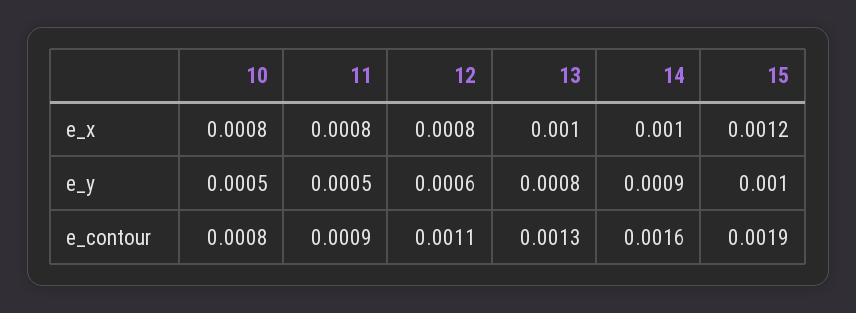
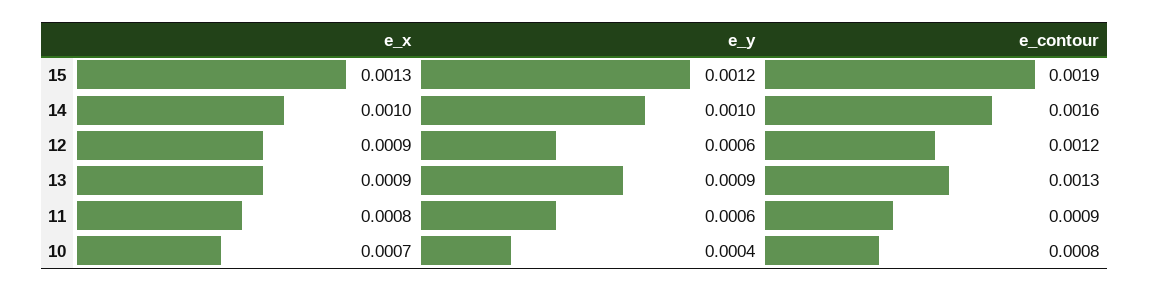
  {
    "10": {
-     "e_x": 0.0008,
+     "e_x": 0.0007,
-     "e_y": 0.0005,
+     "e_y": 0.0004,
      "e_contour": 0.0008
    },
    "11": {
      "e_x": 0.0008,
-     "e_y": 0.0005,
+     "e_y": 0.0006,
      "e_contour": 0.0009
    },
    "12": {
-     "e_x": 0.0008,
+     "e_x": 0.0009,
      "e_y": 0.0006,
-     "e_contour": 0.0011
+     "e_contour": 0.0012
    },
    "13": {
-     "e_x": 0.001,
+     "e_x": 0.0009,
-     "e_y": 0.0008,
+     "e_y": 0.0009,
      "e_contour": 0.0013
    },
    "14": {
      "e_x": 0.001,
-     "e_y": 0.0009,
+     "e_y": 0.001,
      "e_contour": 0.0016
    },
    "15": {
-     "e_x": 0.0012,
+     "e_x": 0.0013,
-     "e_y": 0.001,
+     "e_y": 0.0012,
      "e_contour": 0.0019
    }
  }

